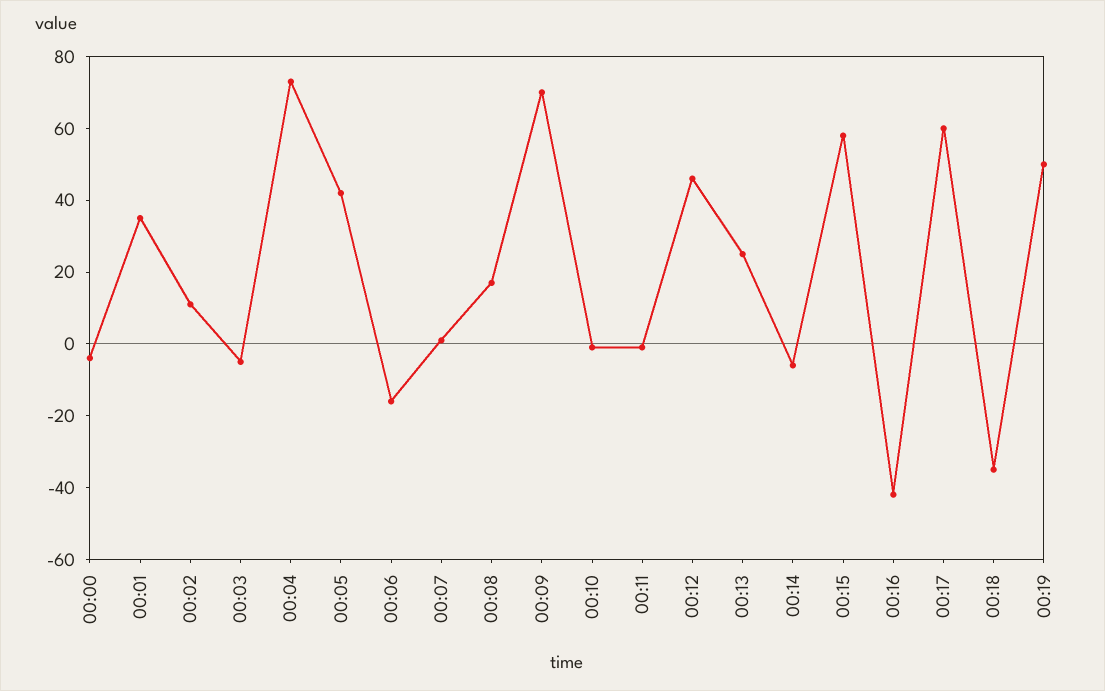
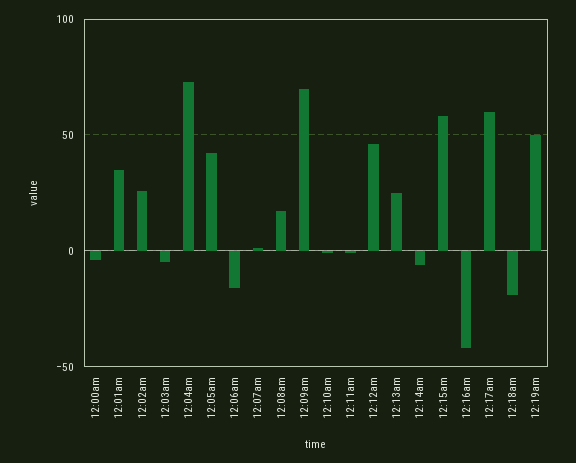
  {
    "00:00": -5,
    "00:01": 35,
-   "00:02": 10,
+   "00:02": 25,
    "00:03": -5,
    "00:04": 75,
    "00:05": 40,
    "00:06": -15,
    "00:07": 0,
    "00:08": 15,
    "00:09": 70,
    "00:10": 0,
    "00:11": 0,
    "00:12": 45,
    "00:13": 25,
    "00:14": -5,
    "00:15": 60,
    "00:16": -40,
    "00:17": 60,
-   "00:18": -35,
+   "00:18": -20,
    "00:19": 50
  }

